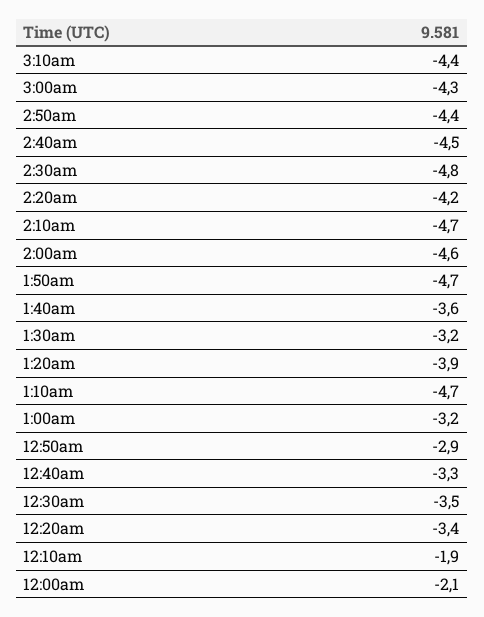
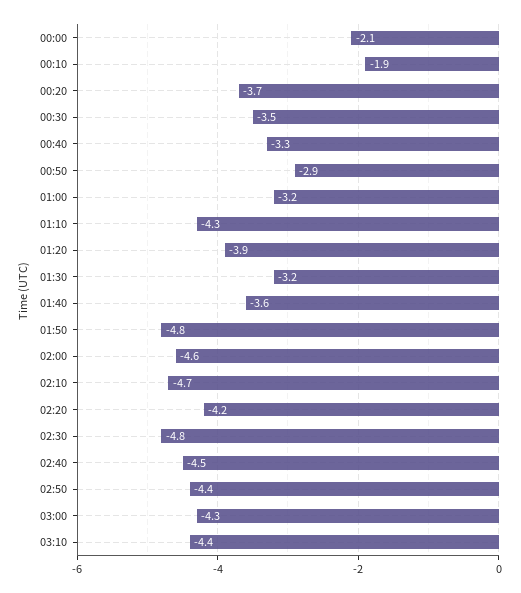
  {
    "3:10am": -4.4,
    "3:00am": -4.3,
    "2:50am": -4.4,
    "2:40am": -4.5,
    "2:30am": -4.8,
    "2:20am": -4.2,
    "2:10am": -4.7,
    "2:00am": -4.6,
-   "1:50am": -4.7,
+   "1:50am": -4.8,
    "1:40am": -3.6,
    "1:30am": -3.2,
    "1:20am": -3.9,
-   "1:10am": -4.7,
+   "1:10am": -4.3,
    "1:00am": -3.2,
    "12:50am": -2.9,
    "12:40am": -3.3,
    "12:30am": -3.5,
-   "12:20am": -3.4,
+   "12:20am": -3.7,
    "12:10am": -1.9,
    "12:00am": -2.1
  }

